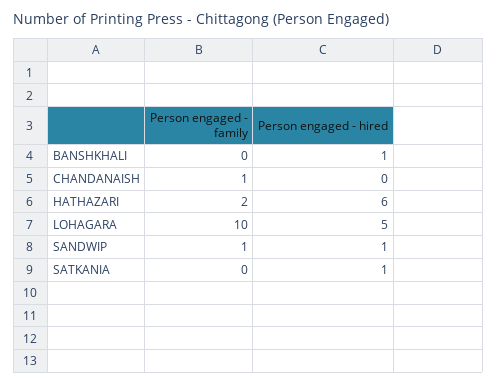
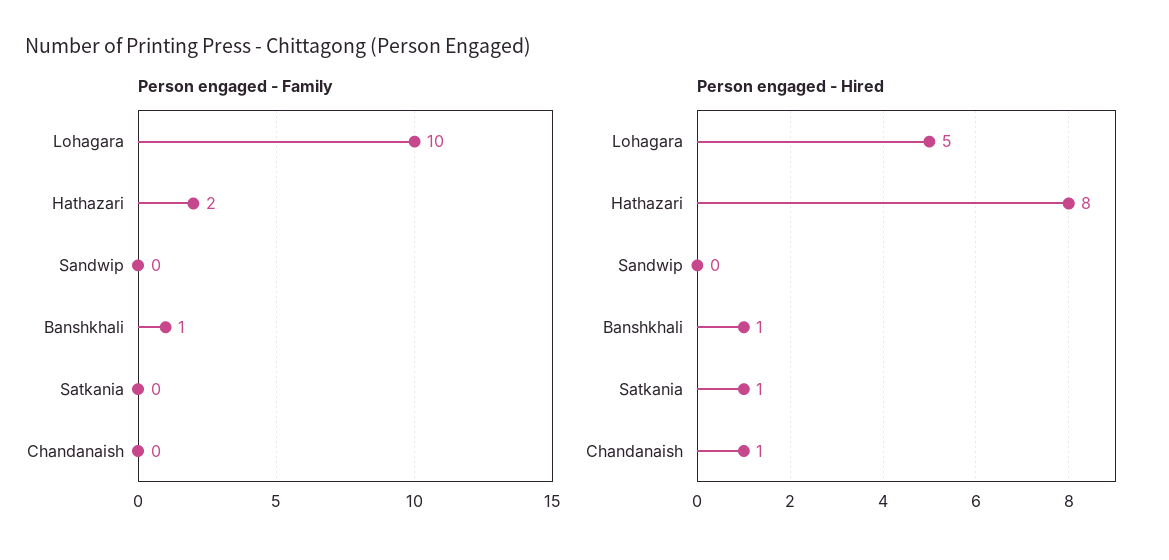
  {
    "Person engaged - family": {
-     "BANSHKHALI": 0,
+     "BANSHKHALI": 1,
-     "CHANDANAISH": 1,
+     "CHANDANAISH": 0,
      "HATHAZARI": 2,
      "LOHAGARA": 10,
-     "SANDWIP": 1,
+     "SANDWIP": 0,
      "SATKANIA": 0
    },
    "Person engaged - hired": {
      "BANSHKHALI": 1,
-     "CHANDANAISH": 0,
+     "CHANDANAISH": 1,
-     "HATHAZARI": 6,
+     "HATHAZARI": 8,
      "LOHAGARA": 5,
-     "SANDWIP": 1,
+     "SANDWIP": 0,
      "SATKANIA": 1
    }
  }

